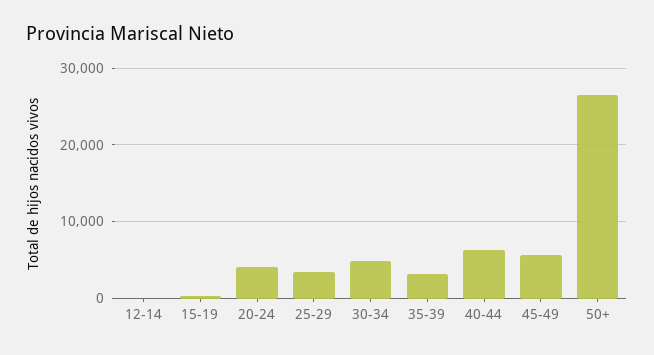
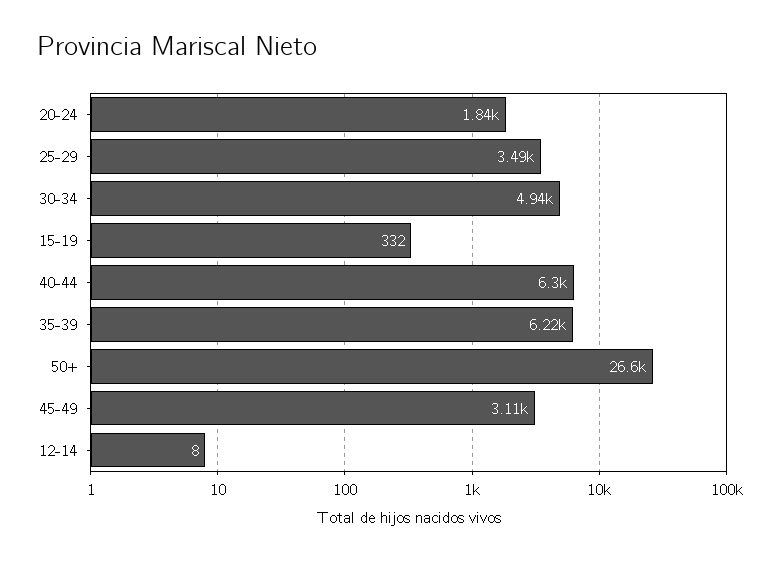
  {
    "12-14": 8,
    "15-19": 332,
-   "20-24": 4000,
+   "20-24": 1840,
    "25-29": 3490,
    "30-34": 4940,
-   "35-39": 3000,
+   "35-39": 6220,
    "40-44": 6300,
-   "45-49": 6000,
+   "45-49": 3110,
    "50+": 26600
  }

